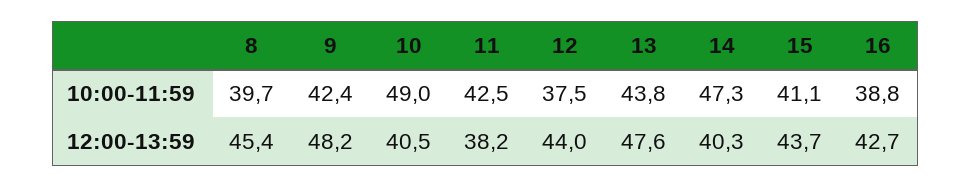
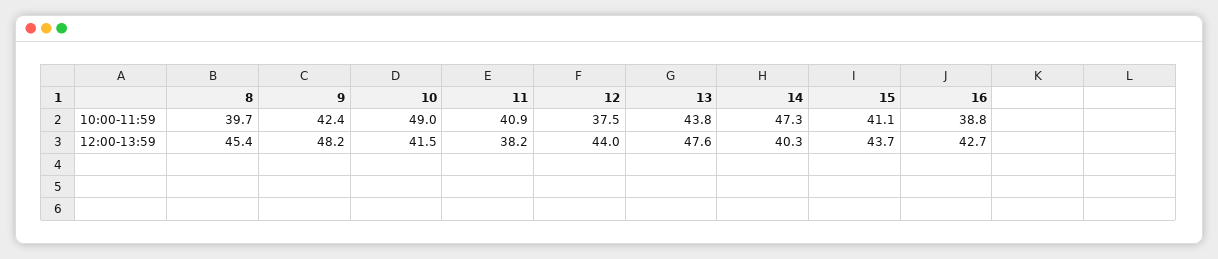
  {
    "8": {
      "10:00-11:59": 39.7,
      "12:00-13:59": 45.4
    },
    "9": {
      "10:00-11:59": 42.4,
      "12:00-13:59": 48.2
    },
    "10": {
      "10:00-11:59": 49,
-     "12:00-13:59": 40.5
+     "12:00-13:59": 41.5
    },
    "11": {
-     "10:00-11:59": 42.5,
+     "10:00-11:59": 40.9,
      "12:00-13:59": 38.2
    },
    "12": {
      "10:00-11:59": 37.5,
      "12:00-13:59": 44
    },
    "13": {
      "10:00-11:59": 43.8,
      "12:00-13:59": 47.6
    },
    "14": {
      "10:00-11:59": 47.3,
      "12:00-13:59": 40.3
    },
    "15": {
      "10:00-11:59": 41.1,
      "12:00-13:59": 43.7
    },
    "16": {
      "10:00-11:59": 38.8,
      "12:00-13:59": 42.7
    }
  }

